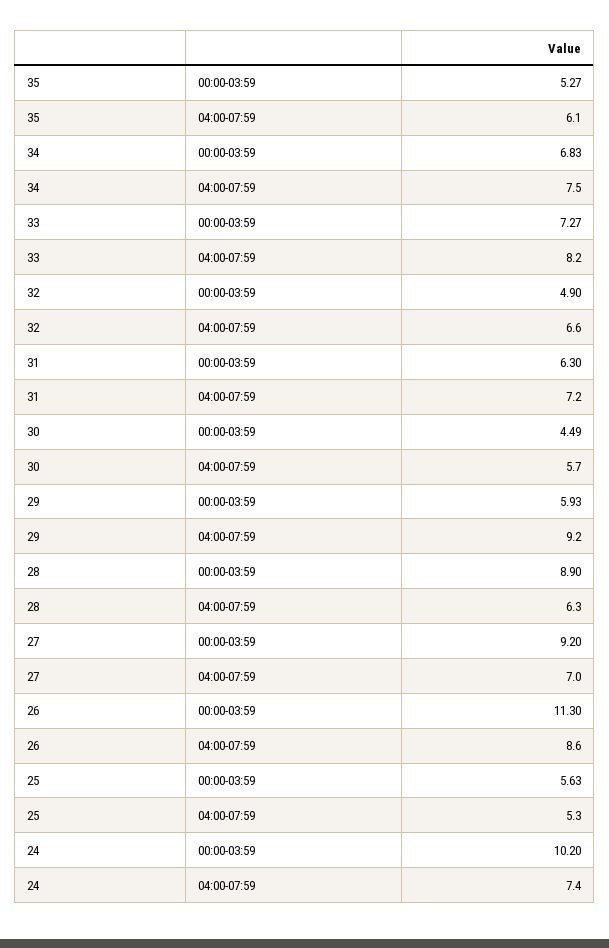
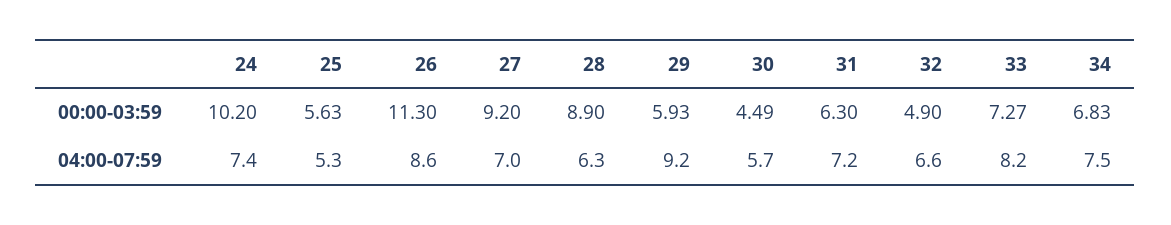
  {
-   "35": {
-     "00:00-03:59": 5.27,
-     "04:00-07:59": 6.1
-   },
    "34": {
      "00:00-03:59": 6.83,
      "04:00-07:59": 7.5
    },
    "33": {
      "00:00-03:59": 7.27,
      "04:00-07:59": 8.2
    },
    "32": {
      "00:00-03:59": 4.9,
      "04:00-07:59": 6.6
    },
    "31": {
      "00:00-03:59": 6.3,
      "04:00-07:59": 7.2
    },
    "30": {
      "00:00-03:59": 4.49,
      "04:00-07:59": 5.7
    },
    "29": {
      "00:00-03:59": 5.93,
      "04:00-07:59": 9.2
    },
    "28": {
      "00:00-03:59": 8.9,
      "04:00-07:59": 6.3
    },
    "27": {
      "00:00-03:59": 9.2,
      "04:00-07:59": 7
    },
    "26": {
      "00:00-03:59": 11.3,
      "04:00-07:59": 8.6
    },
    "25": {
      "00:00-03:59": 5.63,
      "04:00-07:59": 5.3
    },
    "24": {
      "00:00-03:59": 10.2,
      "04:00-07:59": 7.4
    }
  }

